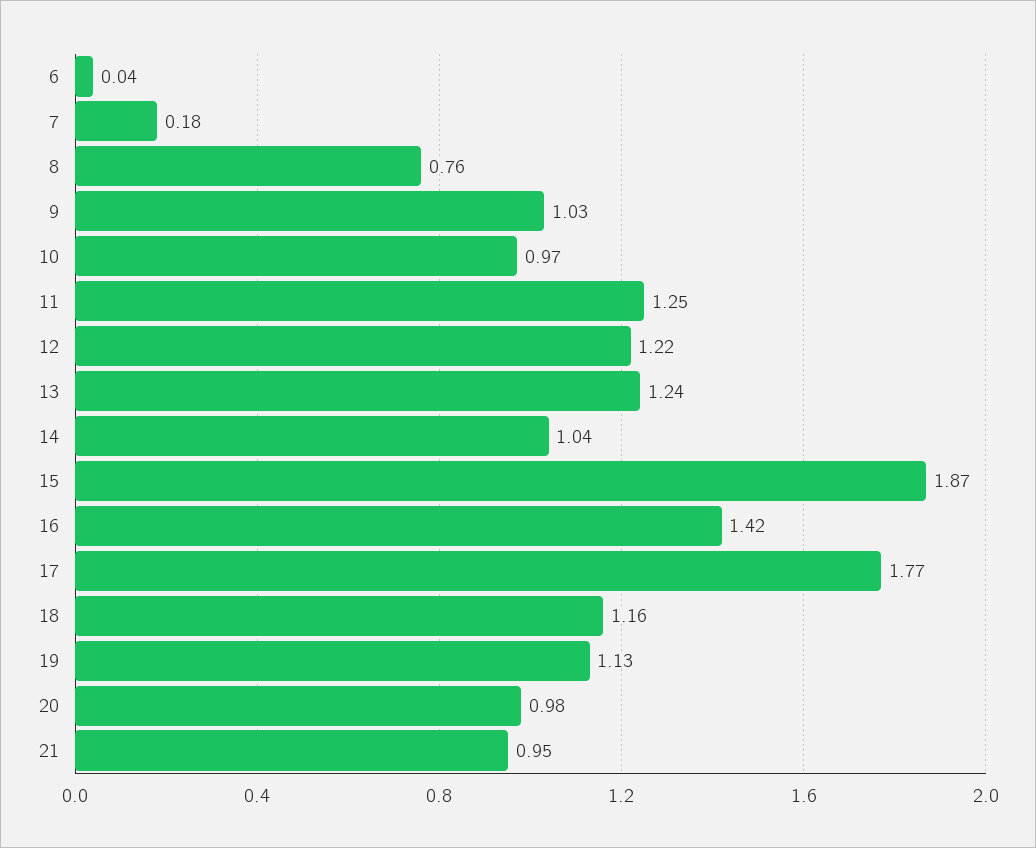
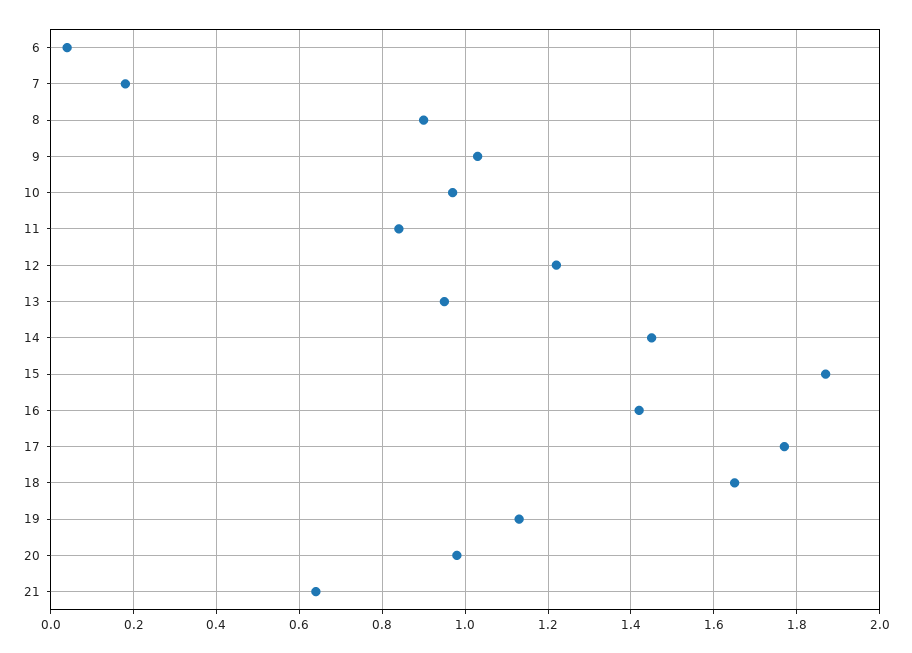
  {
    "6": 0.04,
    "7": 0.18,
-   "8": 0.76,
+   "8": 0.9,
    "9": 1.03,
    "10": 0.97,
-   "11": 1.25,
+   "11": 0.85,
    "12": 1.22,
-   "13": 1.24,
+   "13": 0.95,
-   "14": 1.04,
+   "14": 1.45,
    "15": 1.87,
    "16": 1.42,
    "17": 1.77,
-   "18": 1.16,
+   "18": 1.65,
    "19": 1.13,
    "20": 0.98,
-   "21": 0.95
+   "21": 0.65
  }

